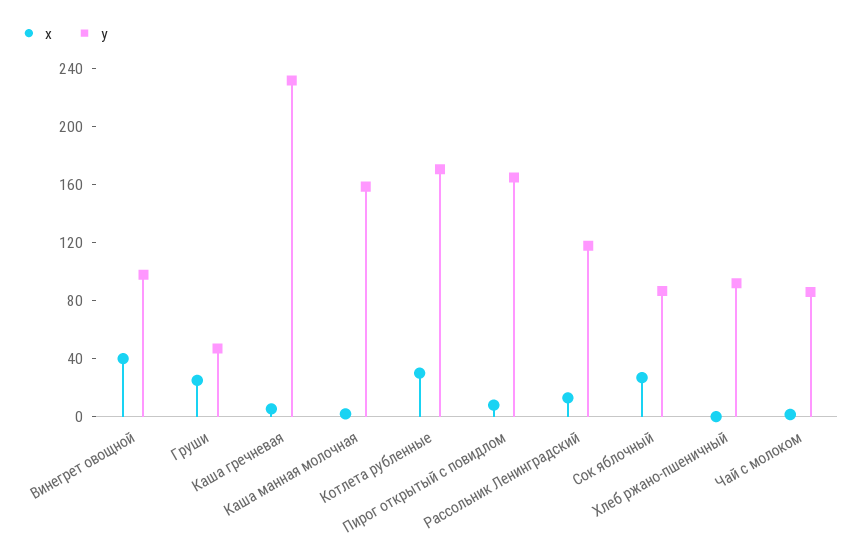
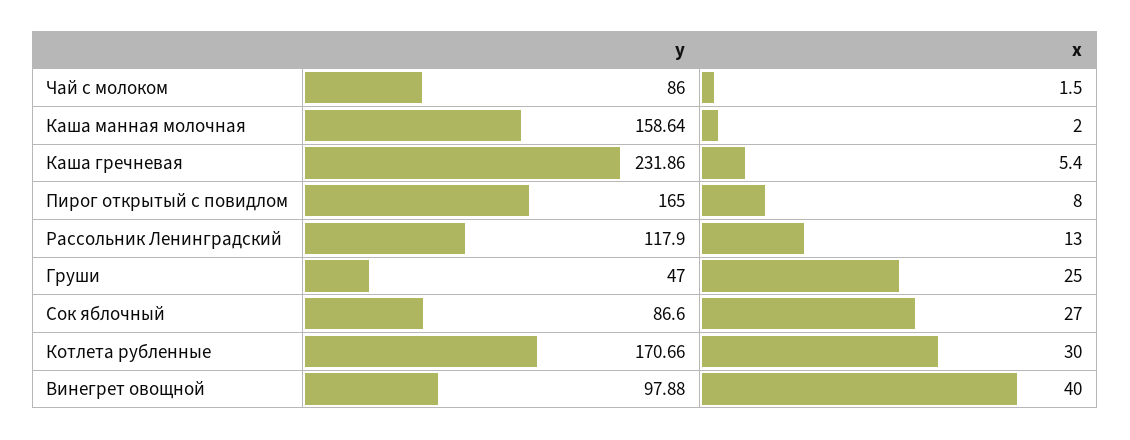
  {
    "x": {
      "Винегрет овощной": 40,
      "Груши": 25,
      "Каша гречневая": 5.4,
      "Каша манная молочная": 2,
      "Котлета рубленные": 30,
      "Пирог открытый с повидлом": 8,
      "Рассольник Ленинградский": 13,
      "Сок яблочный": 27,
-     "Хлеб ржано-пшеничный": 0,
      "Чай с молоком": 1.5
    },
    "y": {
      "Винегрет овощной": 97.88,
      "Груши": 47,
      "Каша гречневая": 231.86,
      "Каша манная молочная": 158.64,
      "Котлета рубленные": 170.66,
      "Пирог открытый с повидлом": 165,
      "Рассольник Ленинградский": 117.9,
      "Сок яблочный": 86.6,
-     "Хлеб ржано-пшеничный": 90,
      "Чай с молоком": 86
    }
  }

